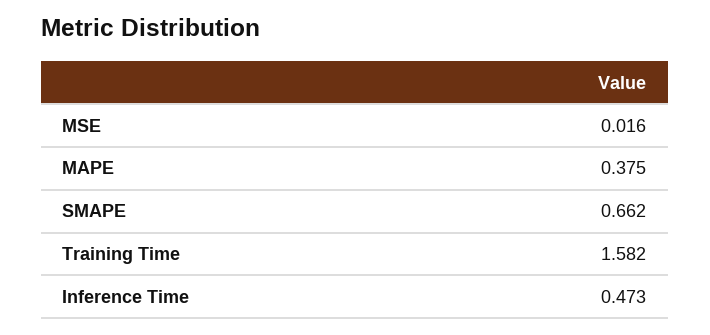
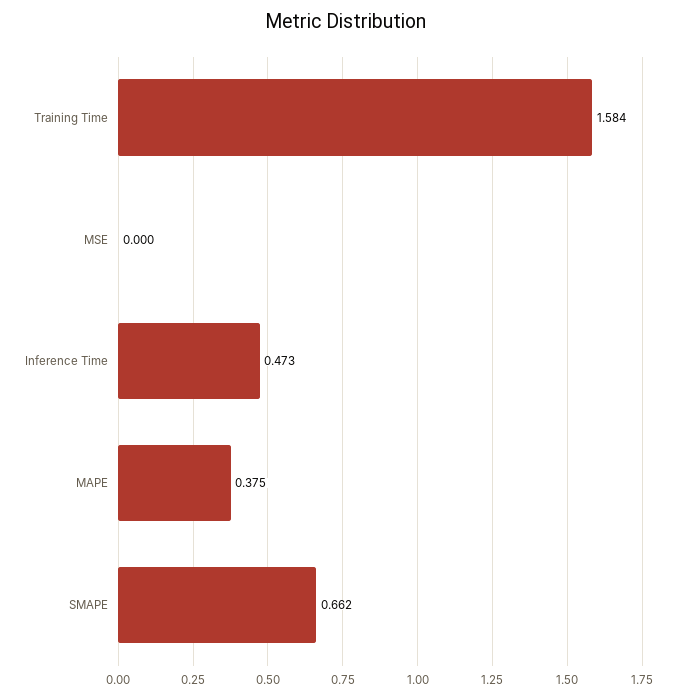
  {
-   "MSE": 0.016,
+   "MSE": 0,
    "MAPE": 0.375,
    "SMAPE": 0.662,
-   "Training Time": 1.582,
+   "Training Time": 1.584,
    "Inference Time": 0.473
  }

